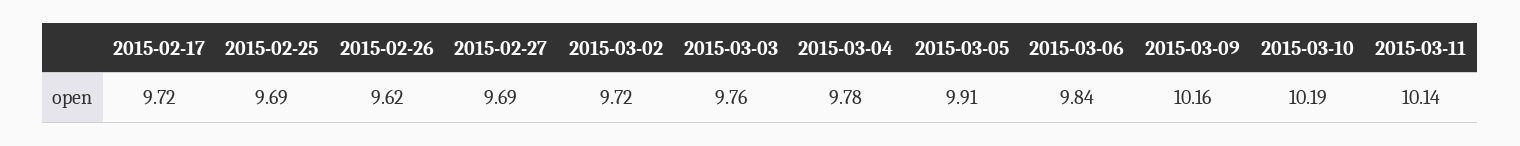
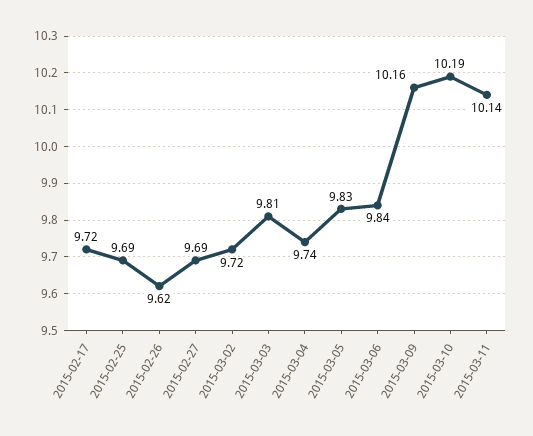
  {
    "2015-02-17": 9.72,
    "2015-02-25": 9.69,
    "2015-02-26": 9.62,
    "2015-02-27": 9.69,
    "2015-03-02": 9.72,
-   "2015-03-03": 9.76,
+   "2015-03-03": 9.81,
-   "2015-03-04": 9.78,
+   "2015-03-04": 9.74,
-   "2015-03-05": 9.91,
+   "2015-03-05": 9.83,
    "2015-03-06": 9.84,
    "2015-03-09": 10.16,
    "2015-03-10": 10.19,
    "2015-03-11": 10.14
  }

